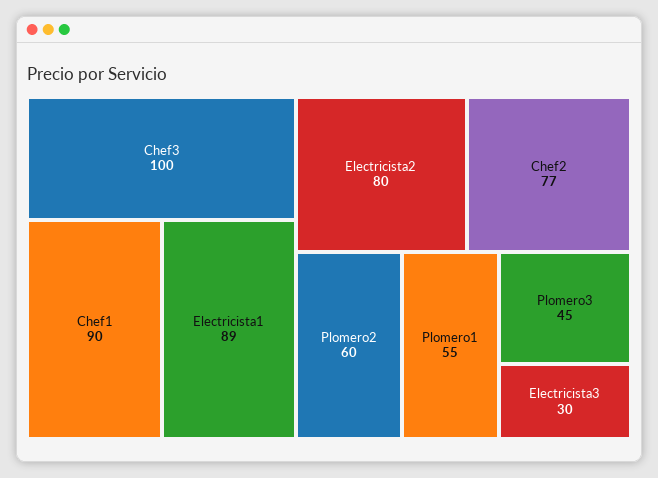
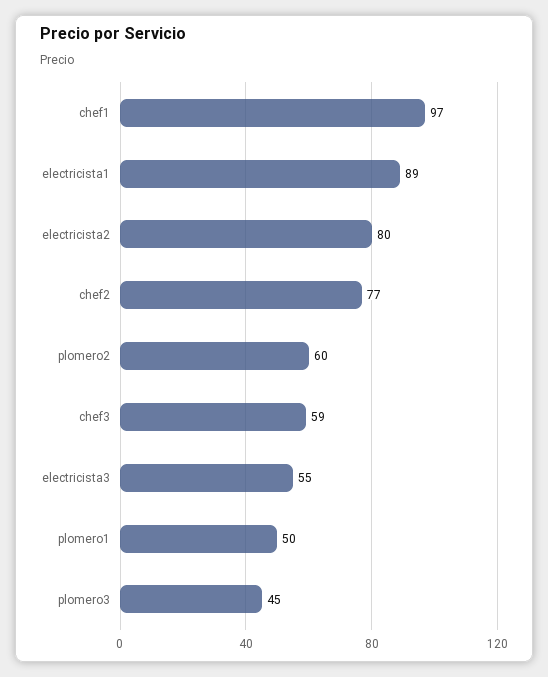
  {
-   "Chef3": 100,
+   "Chef3": 59,
-   "Chef1": 90,
+   "Chef1": 97,
    "Electricista1": 89,
    "Electricista2": 80,
    "Chef2": 77,
    "Plomero2": 60,
-   "Plomero1": 55,
+   "Plomero1": 50,
    "Plomero3": 45,
-   "Electricista3": 30
+   "Electricista3": 55
  }

